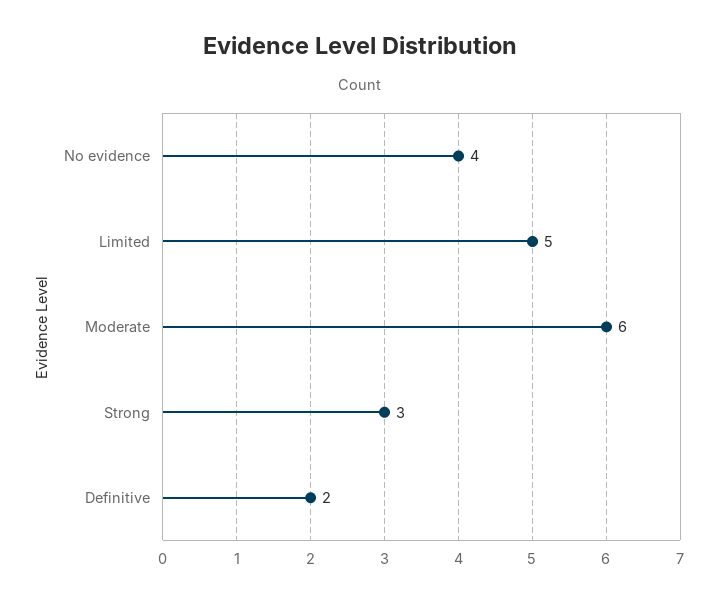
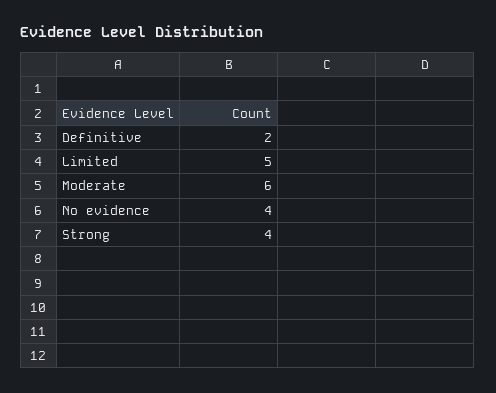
  {
    "No evidence": 4,
    "Limited": 5,
    "Moderate": 6,
-   "Strong": 3,
+   "Strong": 4,
    "Definitive": 2
  }

